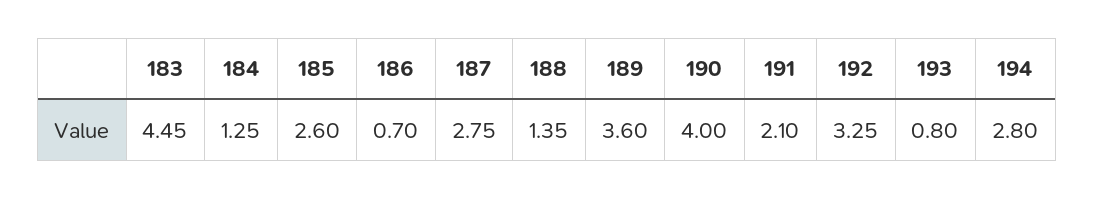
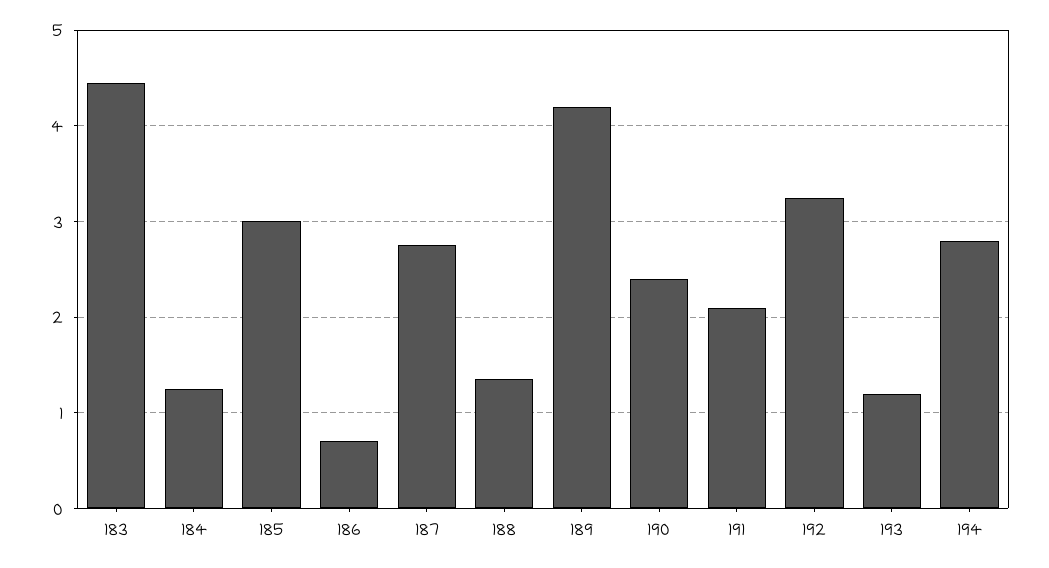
  {
    "183": 4.45,
    "184": 1.25,
-   "185": 2.6,
+   "185": 3,
    "186": 0.7,
    "187": 2.75,
    "188": 1.35,
-   "189": 3.6,
+   "189": 4.2,
-   "190": 4,
+   "190": 2.4,
    "191": 2.1,
    "192": 3.25,
-   "193": 0.8,
+   "193": 1.2,
    "194": 2.8
  }

